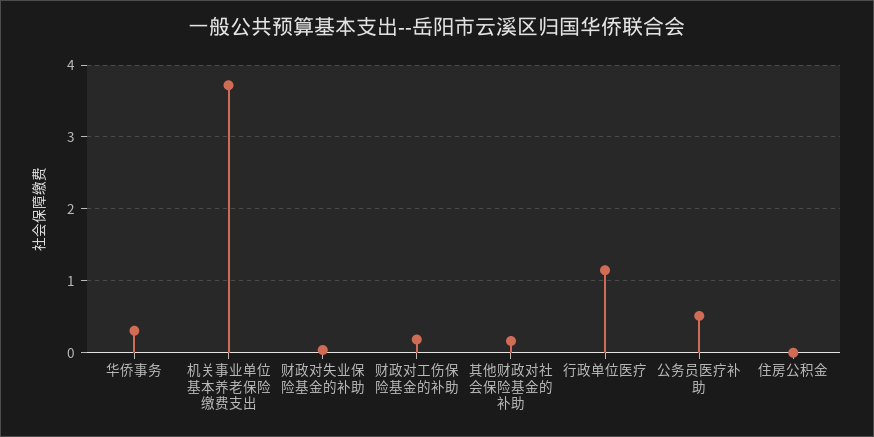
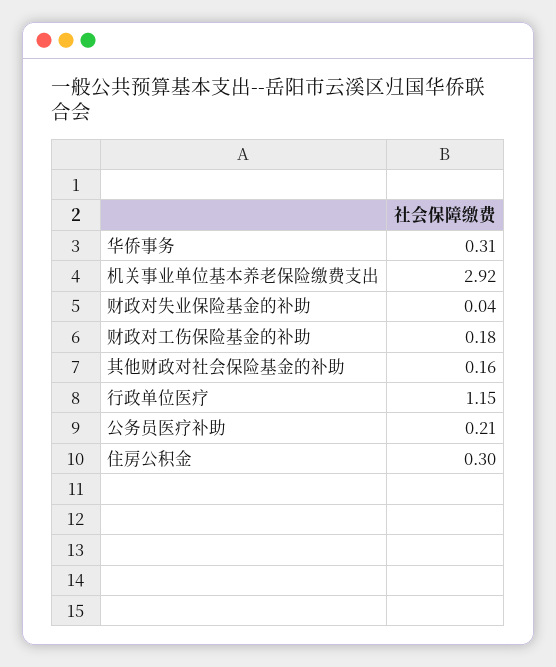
  {
    "华侨事务": 0.31,
-   "机关事业单位基本养老保险缴费支出": 3.7,
+   "机关事业单位基本养老保险缴费支出": 2.92,
    "财政对失业保险基金的补助": 0.04,
    "财政对工伤保险基金的补助": 0.18,
    "其他财政对社会保险基金的补助": 0.16,
    "行政单位医疗": 1.15,
-   "公务员医疗补助": 0.5,
+   "公务员医疗补助": 0.21,
-   "住房公积金": 0
+   "住房公积金": 0.3
  }

